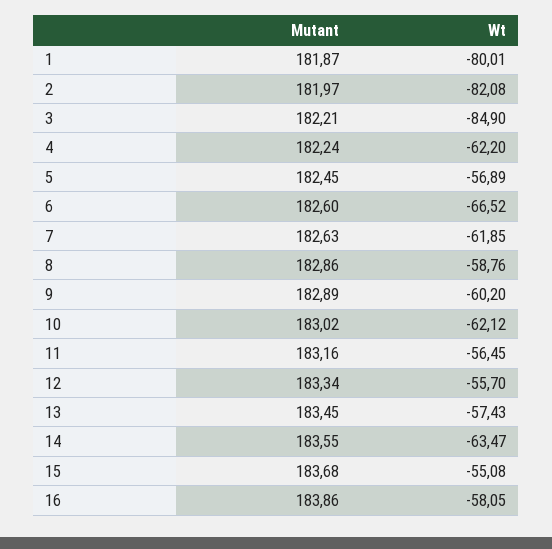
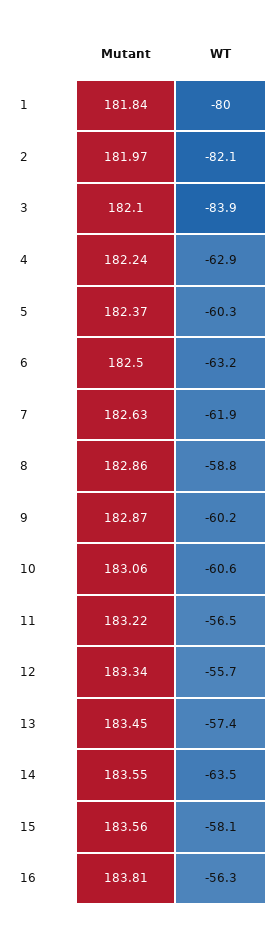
  {
    "Mutant": {
-     "1": 181.87,
+     "1": 181.84,
      "2": 181.97,
-     "3": 182.21,
+     "3": 182.1,
      "4": 182.24,
-     "5": 182.45,
+     "5": 182.37,
-     "6": 182.6,
+     "6": 182.5,
      "7": 182.63,
      "8": 182.86,
-     "9": 182.89,
+     "9": 182.87,
-     "10": 183.02,
+     "10": 183.06,
-     "11": 183.16,
+     "11": 183.22,
      "12": 183.34,
      "13": 183.45,
      "14": 183.55,
-     "15": 183.68,
+     "15": 183.56,
-     "16": 183.86
+     "16": 183.81
    },
    "Wt": {
      "1": -80.01,
      "2": -82.08,
-     "3": -84.9,
+     "3": -83.9,
-     "4": -62.2,
+     "4": -62.9,
-     "5": -56.89,
+     "5": -60.3,
-     "6": -66.52,
+     "6": -63.2,
      "7": -61.85,
      "8": -58.76,
      "9": -60.2,
-     "10": -62.12,
+     "10": -60.6,
      "11": -56.45,
      "12": -55.7,
      "13": -57.43,
      "14": -63.47,
-     "15": -55.08,
+     "15": -58.1,
-     "16": -58.05
+     "16": -56.3
    }
  }

